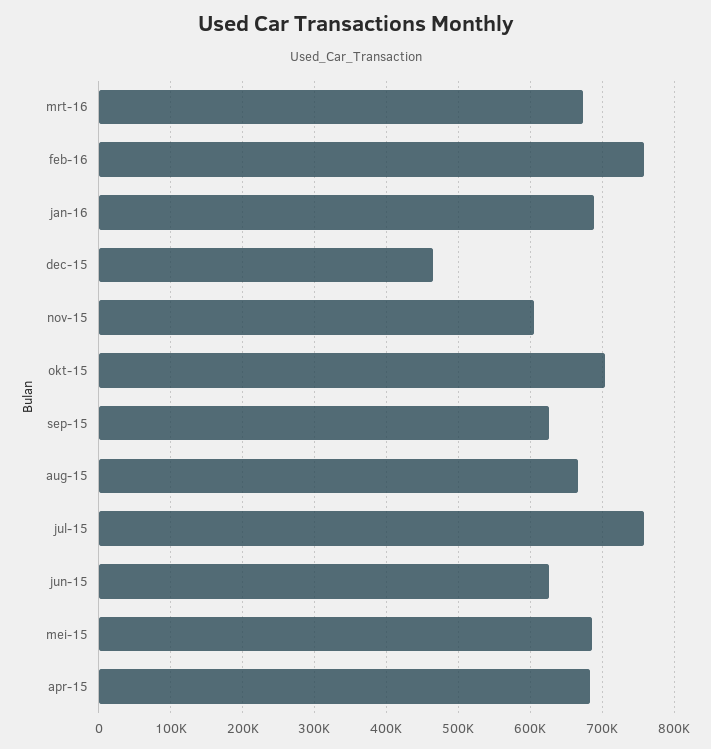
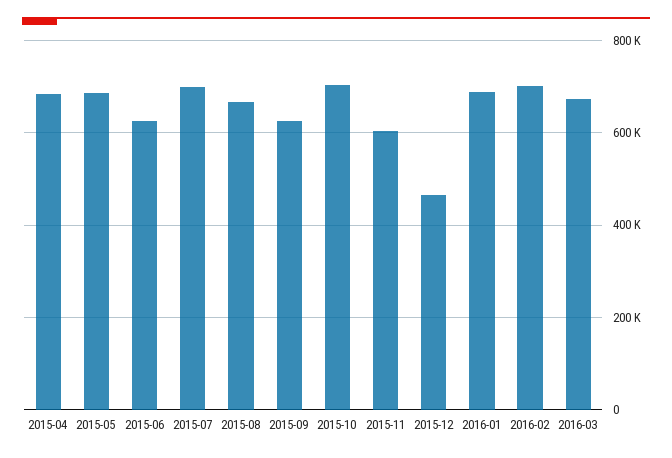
  {
    "mrt-16": 670000,
-   "feb-16": 760000,
+   "feb-16": 700000,
    "jan-16": 690000,
    "dec-15": 460000,
    "nov-15": 600000,
    "okt-15": 700000,
    "sep-15": 630000,
    "aug-15": 670000,
-   "jul-15": 760000,
+   "jul-15": 700000,
    "jun-15": 630000,
    "mei-15": 690000,
    "apr-15": 680000
  }

